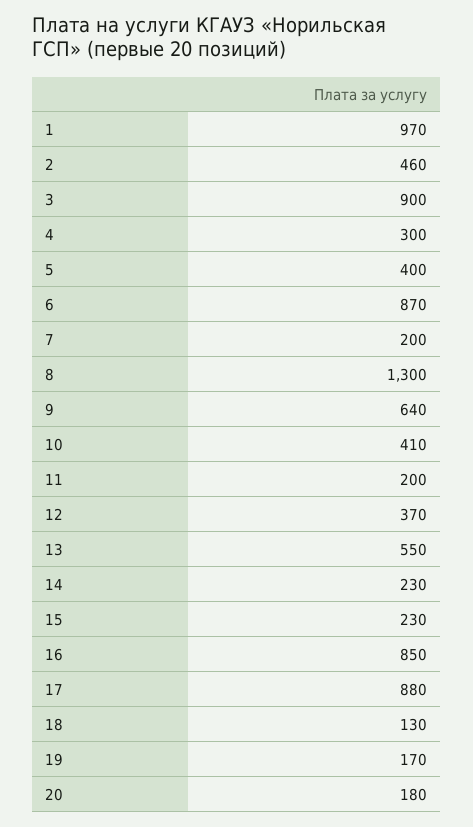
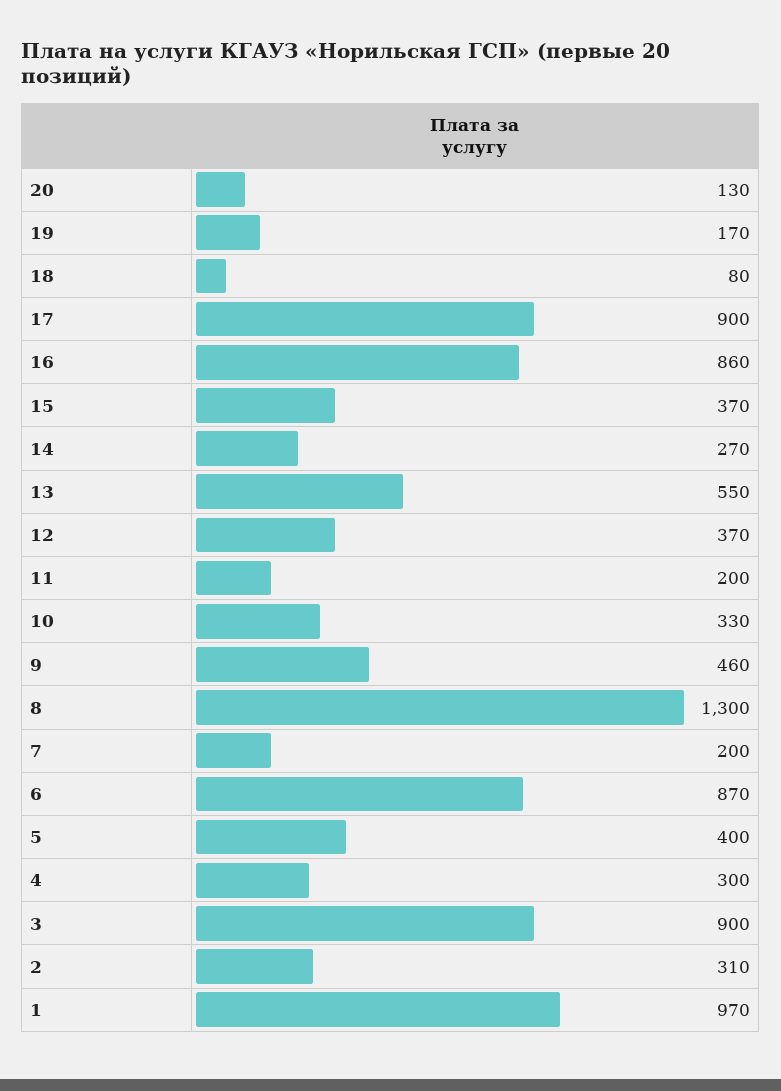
  {
    "1": 970,
-   "2": 460,
+   "2": 310,
    "3": 900,
    "4": 300,
    "5": 400,
    "6": 870,
    "7": 200,
    "8": 1300,
-   "9": 640,
+   "9": 460,
-   "10": 410,
+   "10": 330,
    "11": 200,
    "12": 370,
    "13": 550,
-   "14": 230,
+   "14": 270,
-   "15": 230,
+   "15": 370,
-   "16": 850,
+   "16": 860,
-   "17": 880,
+   "17": 900,
-   "18": 130,
+   "18": 80,
    "19": 170,
-   "20": 180
+   "20": 130
  }

